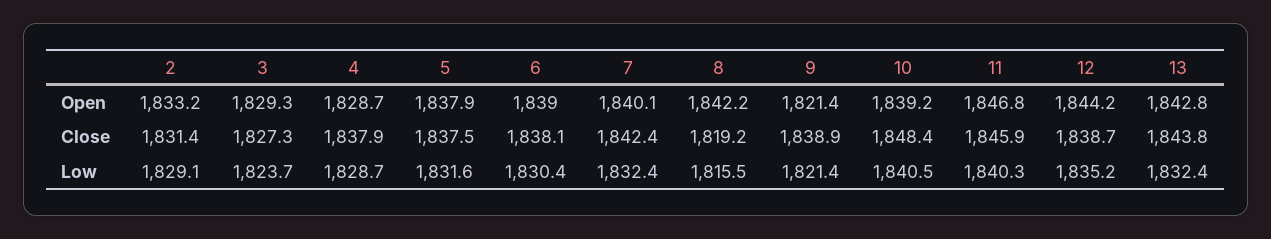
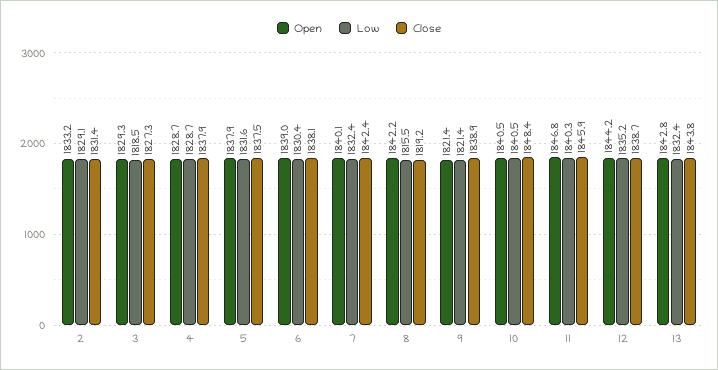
  {
    "Open": {
      "2": 1833.2,
      "3": 1829.3,
      "4": 1828.7,
      "5": 1837.9,
      "6": 1839,
      "7": 1840.1,
      "8": 1842.2,
      "9": 1821.4,
-     "10": 1839.2,
+     "10": 1840.5,
      "11": 1846.8,
      "12": 1844.2,
      "13": 1842.8
    },
    "Close": {
      "2": 1831.4,
      "3": 1827.3,
      "4": 1837.9,
      "5": 1837.5,
      "6": 1838.1,
      "7": 1842.4,
      "8": 1819.2,
      "9": 1838.9,
      "10": 1848.4,
      "11": 1845.9,
      "12": 1838.7,
      "13": 1843.8
    },
    "Low": {
      "2": 1829.1,
-     "3": 1823.7,
+     "3": 1818.5,
      "4": 1828.7,
      "5": 1831.6,
      "6": 1830.4,
      "7": 1832.4,
      "8": 1815.5,
      "9": 1821.4,
      "10": 1840.5,
      "11": 1840.3,
      "12": 1835.2,
      "13": 1832.4
    }
  }

